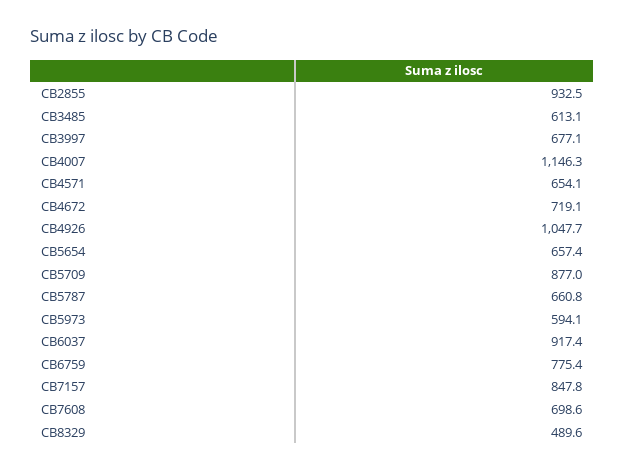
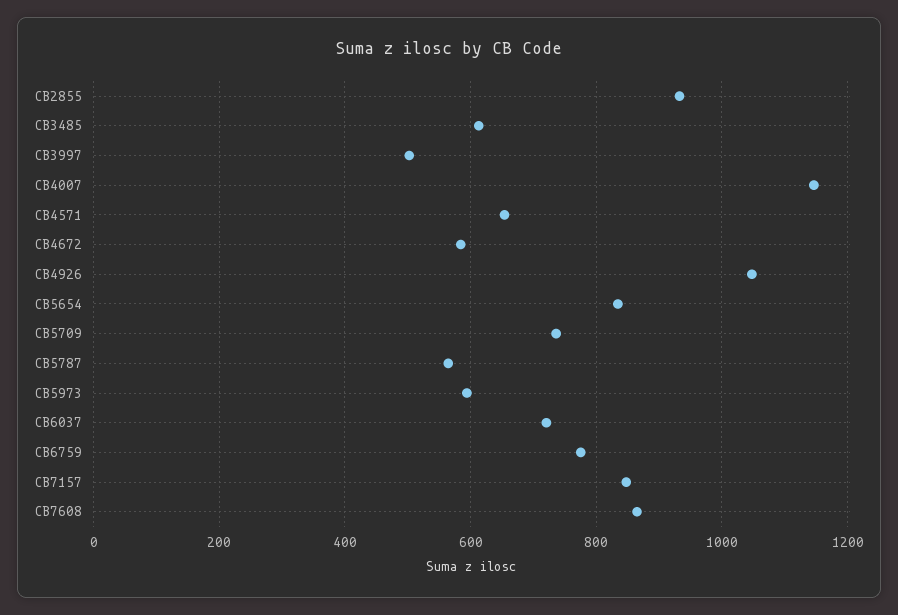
  {
    "CB2855": 932.5,
    "CB3485": 613.1,
-   "CB3997": 677.1,
+   "CB3997": 500,
    "CB4007": 1146.3,
    "CB4571": 654.1,
-   "CB4672": 719.1,
+   "CB4672": 580,
    "CB4926": 1047.7,
-   "CB5654": 657.4,
+   "CB5654": 840,
-   "CB5709": 877,
+   "CB5709": 740,
-   "CB5787": 660.8,
+   "CB5787": 560,
    "CB5973": 594.1,
-   "CB6037": 917.4,
+   "CB6037": 720,
    "CB6759": 775.4,
    "CB7157": 847.8,
-   "CB7608": 698.6,
+   "CB7608": 860
-   "CB8329": 489.6
  }

